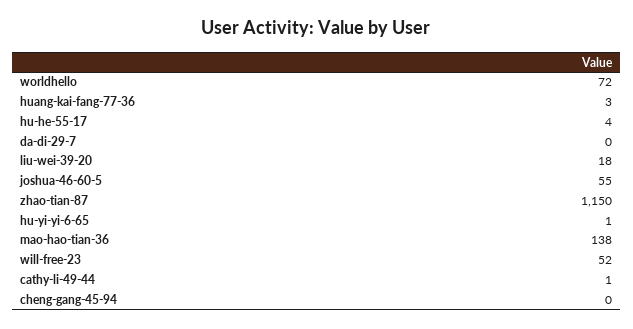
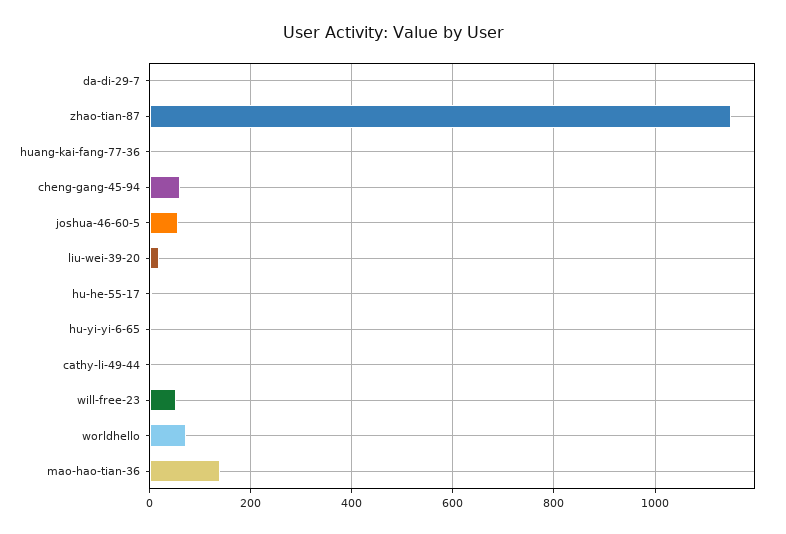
  {
    "worldhello": 72,
    "huang-kai-fang-77-36": 3,
    "hu-he-55-17": 4,
    "da-di-29-7": 0,
    "liu-wei-39-20": 18,
    "joshua-46-60-5": 55,
    "zhao-tian-87": 1150,
    "hu-yi-yi-6-65": 1,
    "mao-hao-tian-36": 138,
    "will-free-23": 52,
    "cathy-li-49-44": 1,
-   "cheng-gang-45-94": 0
+   "cheng-gang-45-94": 60
  }

